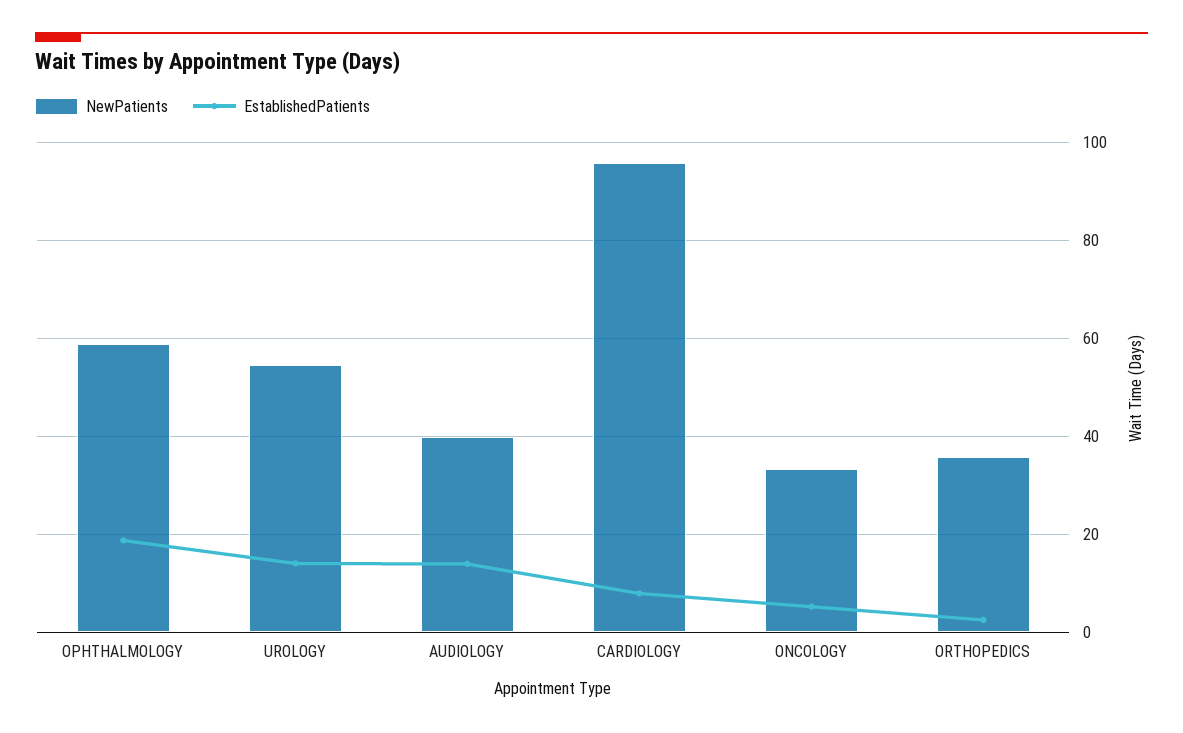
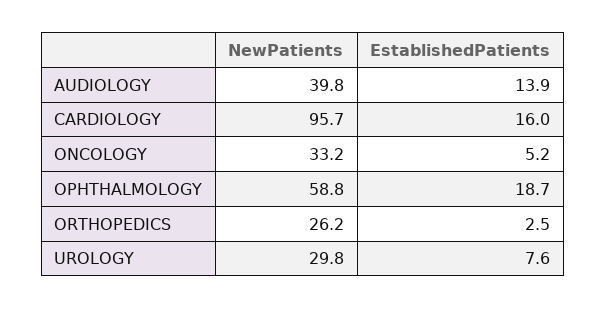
  {
    "NewPatients": {
      "OPHTHALMOLOGY": 58.8,
-     "UROLOGY": 54,
+     "UROLOGY": 29.8,
      "AUDIOLOGY": 39.8,
      "CARDIOLOGY": 95.7,
      "ONCOLOGY": 33.2,
-     "ORTHOPEDICS": 36
+     "ORTHOPEDICS": 26.2
    },
    "EstablishedPatients": {
      "OPHTHALMOLOGY": 18.7,
-     "UROLOGY": 14,
+     "UROLOGY": 7.6,
      "AUDIOLOGY": 13.9,
-     "CARDIOLOGY": 8,
+     "CARDIOLOGY": 16,
      "ONCOLOGY": 5.2,
      "ORTHOPEDICS": 2.5
    }
  }

